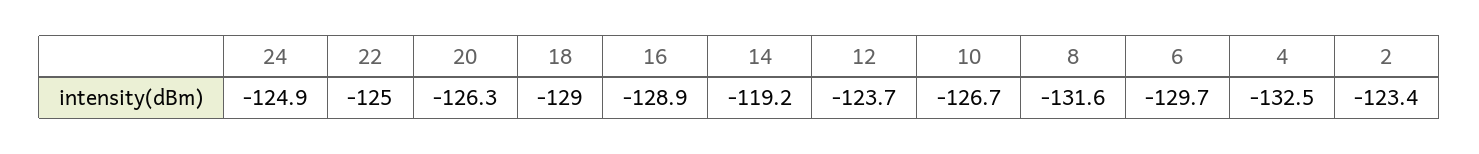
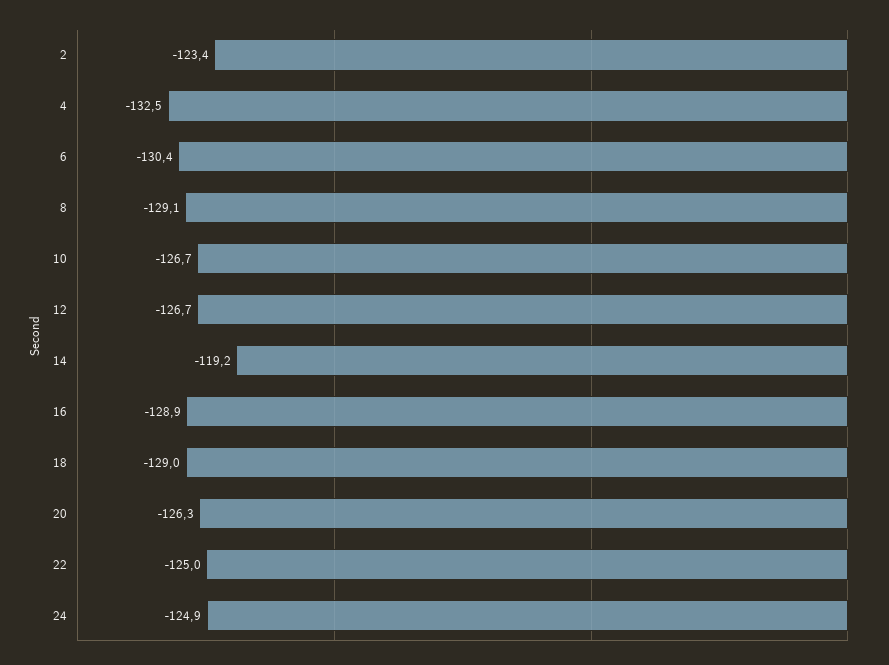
  {
    "24": -124.9,
    "22": -125,
    "20": -126.3,
    "18": -129,
    "16": -128.9,
    "14": -119.2,
-   "12": -123.7,
+   "12": -126.7,
    "10": -126.7,
-   "8": -131.6,
+   "8": -129.1,
-   "6": -129.7,
+   "6": -130.4,
    "4": -132.5,
    "2": -123.4
  }

